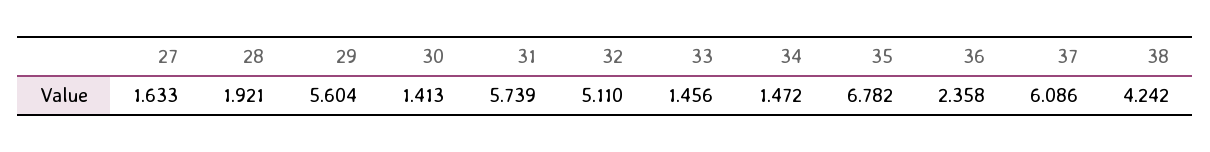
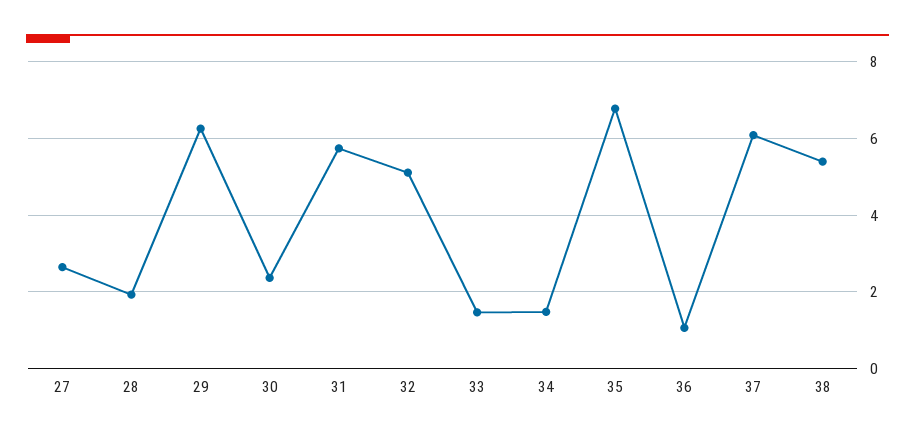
  {
-   "27": 1.633,
+   "27": 2.6,
    "28": 1.921,
-   "29": 5.604,
+   "29": 6.2,
-   "30": 1.413,
+   "30": 2.4,
    "31": 5.739,
    "32": 5.11,
    "33": 1.456,
    "34": 1.472,
    "35": 6.782,
-   "36": 2.358,
+   "36": 1,
    "37": 6.086,
-   "38": 4.242
+   "38": 5.4
  }

